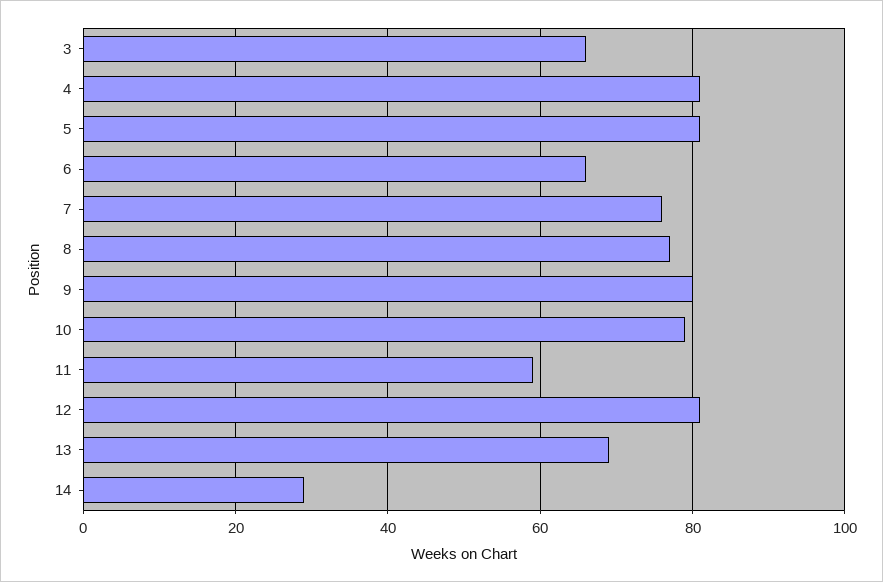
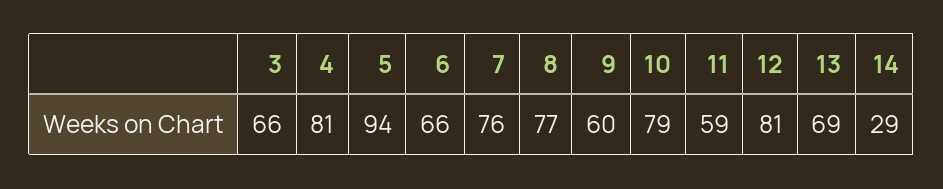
  {
    "3": 66,
    "4": 81,
-   "5": 80,
+   "5": 94,
    "6": 66,
    "7": 76,
    "8": 77,
-   "9": 80,
+   "9": 60,
    "10": 79,
    "11": 59,
    "12": 81,
    "13": 69,
    "14": 29
  }

